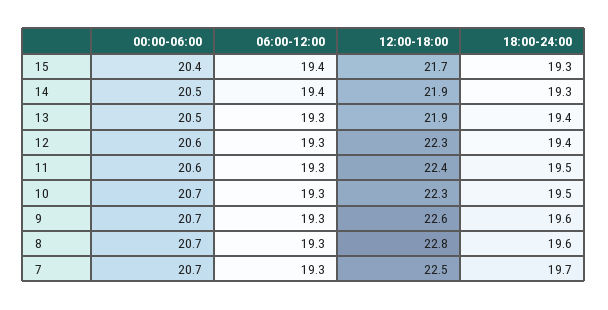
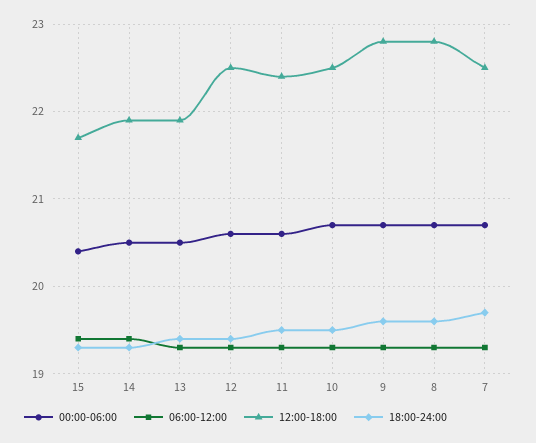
  {
    "00:00-06:00": {
      "15": 20.4,
      "14": 20.5,
      "13": 20.5,
      "12": 20.6,
      "11": 20.6,
      "10": 20.7,
      "9": 20.7,
      "8": 20.7,
      "7": 20.7
    },
    "06:00-12:00": {
      "15": 19.4,
      "14": 19.4,
      "13": 19.3,
      "12": 19.3,
      "11": 19.3,
      "10": 19.3,
      "9": 19.3,
      "8": 19.3,
      "7": 19.3
    },
    "12:00-18:00": {
      "15": 21.7,
      "14": 21.9,
      "13": 21.9,
-     "12": 22.3,
+     "12": 22.5,
      "11": 22.4,
-     "10": 22.3,
+     "10": 22.5,
-     "9": 22.6,
+     "9": 22.8,
      "8": 22.8,
      "7": 22.5
    },
    "18:00-24:00": {
      "15": 19.3,
      "14": 19.3,
      "13": 19.4,
      "12": 19.4,
      "11": 19.5,
      "10": 19.5,
      "9": 19.6,
      "8": 19.6,
      "7": 19.7
    }
  }

